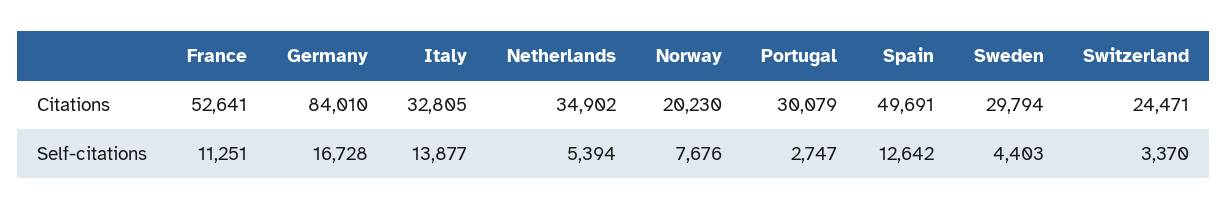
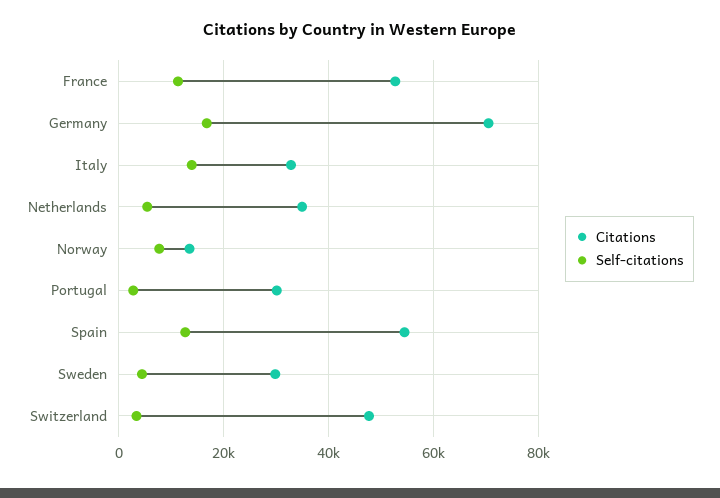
  {
    "Citations": {
      "France": 52641,
-     "Germany": 84010,
+     "Germany": 70000,
      "Italy": 32805,
      "Netherlands": 34902,
-     "Norway": 20230,
+     "Norway": 14000,
      "Portugal": 30079,
-     "Spain": 49691,
+     "Spain": 54000,
      "Sweden": 29794,
-     "Switzerland": 24471
+     "Switzerland": 48000
    },
    "Self-citations": {
      "France": 11251,
      "Germany": 16728,
      "Italy": 13877,
      "Netherlands": 5394,
      "Norway": 7676,
      "Portugal": 2747,
      "Spain": 12642,
      "Sweden": 4403,
      "Switzerland": 3370
    }
  }

